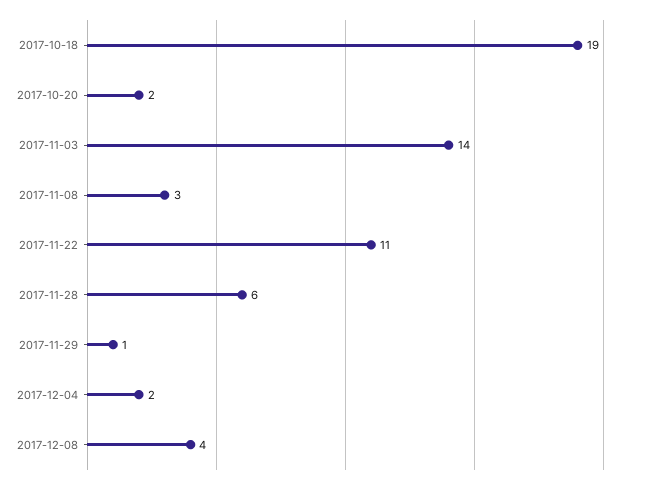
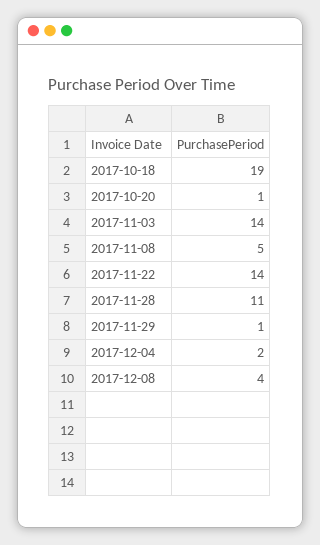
  {
    "2017-10-18": 19,
-   "2017-10-20": 2,
+   "2017-10-20": 1,
    "2017-11-03": 14,
-   "2017-11-08": 3,
+   "2017-11-08": 5,
-   "2017-11-22": 11,
+   "2017-11-22": 14,
-   "2017-11-28": 6,
+   "2017-11-28": 11,
    "2017-11-29": 1,
    "2017-12-04": 2,
    "2017-12-08": 4
  }

